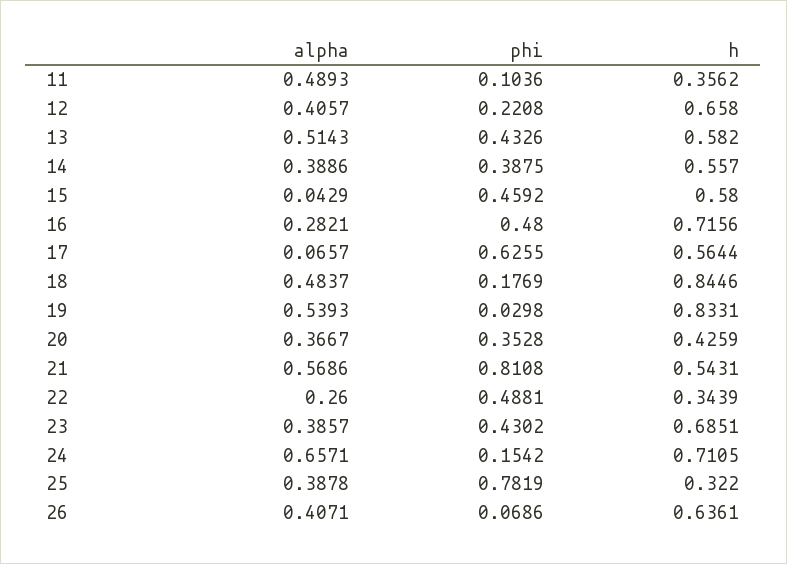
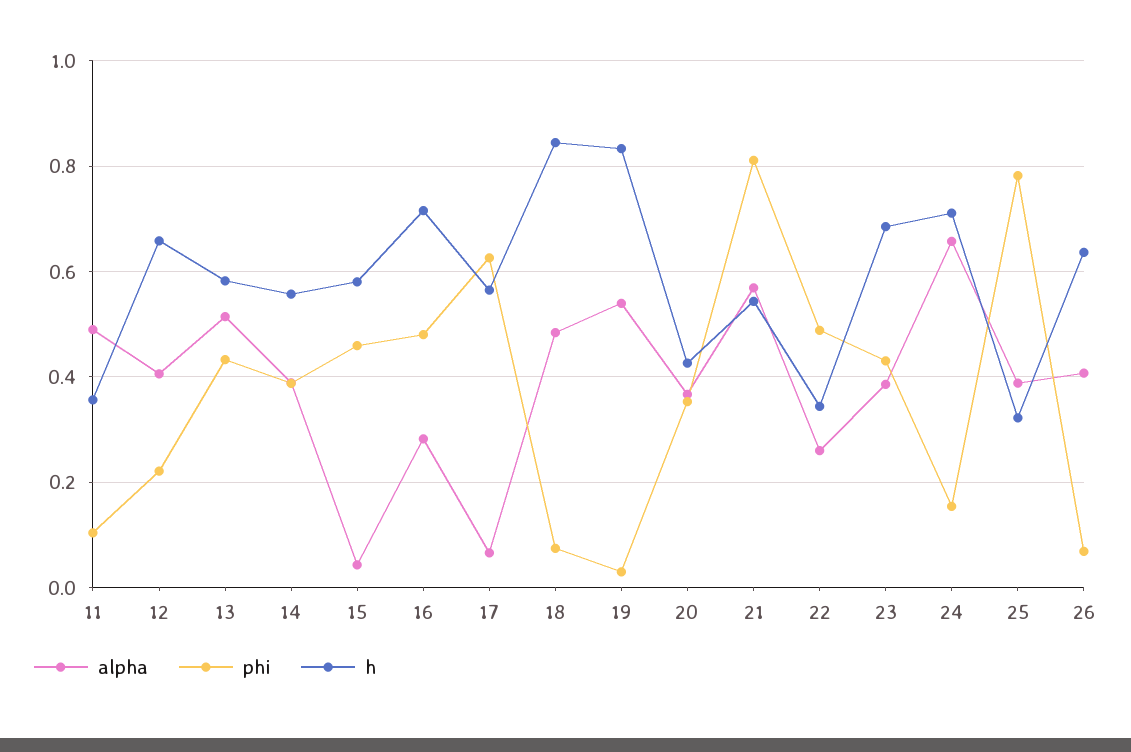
  {
    "alpha": {
      "11": 0.4893,
      "12": 0.4057,
      "13": 0.5143,
      "14": 0.3886,
      "15": 0.0429,
      "16": 0.2821,
      "17": 0.0657,
      "18": 0.4837,
      "19": 0.5393,
      "20": 0.3667,
      "21": 0.5686,
      "22": 0.26,
      "23": 0.3857,
      "24": 0.6571,
      "25": 0.3878,
      "26": 0.4071
    },
    "phi": {
      "11": 0.1036,
      "12": 0.2208,
      "13": 0.4326,
      "14": 0.3875,
      "15": 0.4592,
      "16": 0.48,
      "17": 0.6255,
-     "18": 0.1769,
+     "18": 0.08,
      "19": 0.0298,
      "20": 0.3528,
      "21": 0.8108,
      "22": 0.4881,
      "23": 0.4302,
      "24": 0.1542,
      "25": 0.7819,
      "26": 0.0686
    },
    "h": {
      "11": 0.3562,
      "12": 0.658,
      "13": 0.582,
      "14": 0.557,
      "15": 0.58,
      "16": 0.7156,
      "17": 0.5644,
      "18": 0.8446,
      "19": 0.8331,
      "20": 0.4259,
      "21": 0.5431,
      "22": 0.3439,
      "23": 0.6851,
      "24": 0.7105,
      "25": 0.322,
      "26": 0.6361
    }
  }

